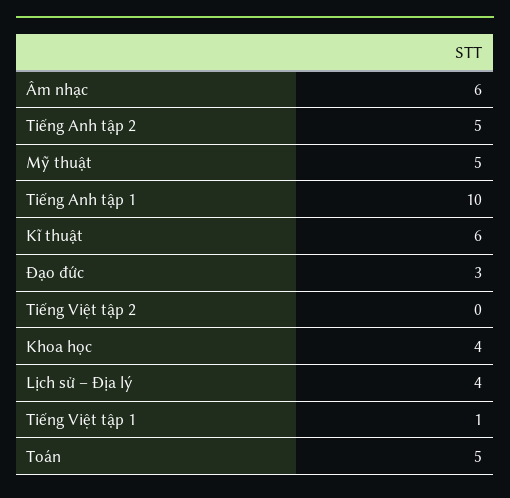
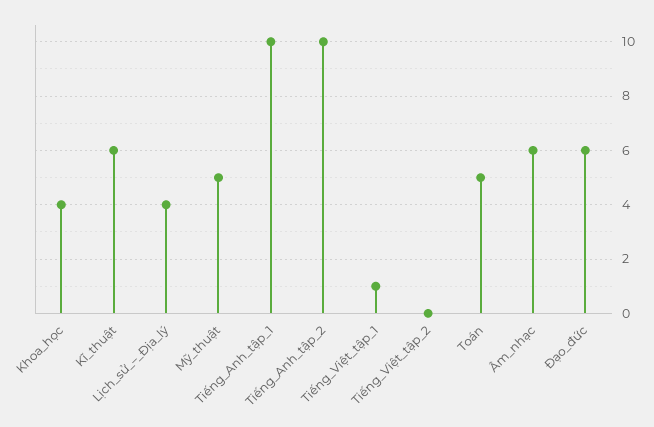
  {
    "Âm nhạc": 6,
-   "Tiếng Anh tập 2": 5,
+   "Tiếng Anh tập 2": 10,
    "Mỹ thuật": 5,
    "Tiếng Anh tập 1": 10,
    "Kĩ thuật": 6,
-   "Đạo đức": 3,
+   "Đạo đức": 6,
    "Tiếng Việt tập 2": 0,
    "Khoa học": 4,
    "Lịch sử – Địa lý": 4,
    "Tiếng Việt tập 1": 1,
    "Toán": 5
  }

